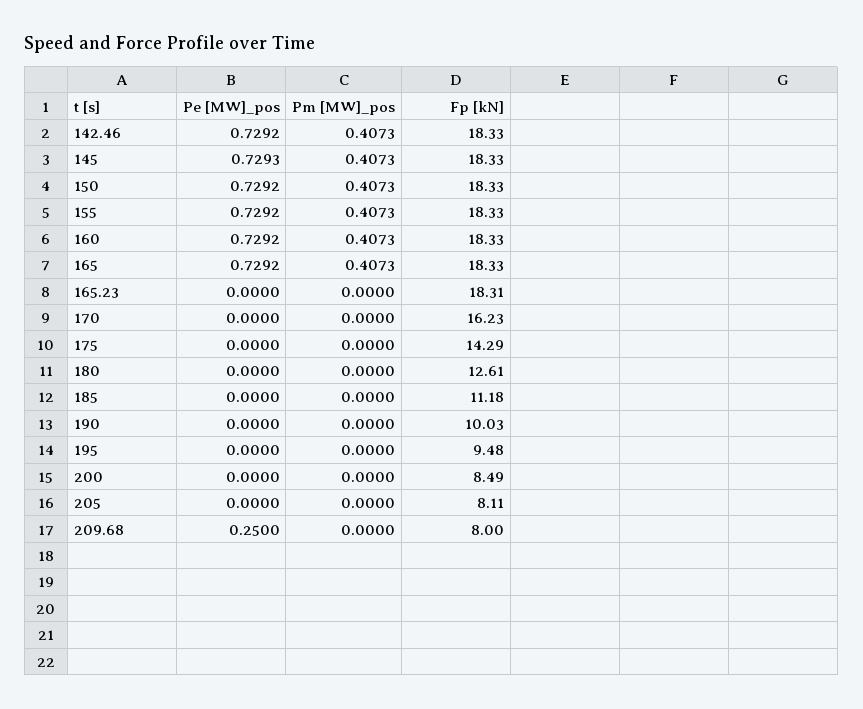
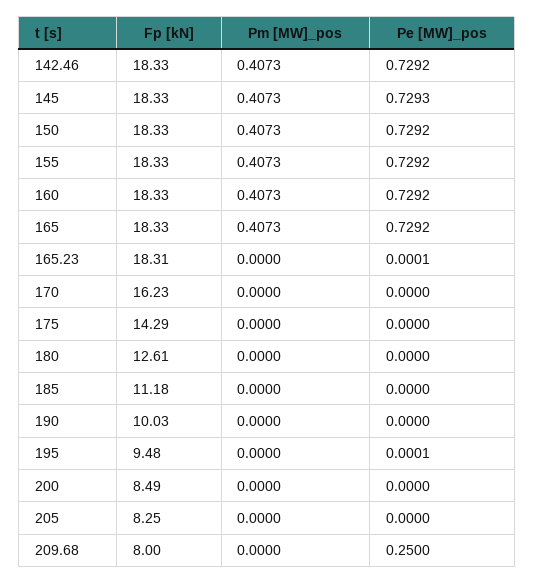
  {
    "Pe [MW]_pos": {
      "142.46": 0.7292,
      "145": 0.7293,
      "150": 0.7292,
      "155": 0.7292,
      "160": 0.7292,
      "165": 0.7292,
-     "165.23": 0,
+     "165.23": 0.0001,
      "170": 0,
      "175": 0,
      "180": 0,
      "185": 0,
      "190": 0,
-     "195": 0,
+     "195": 0.0001,
      "200": 0,
      "205": 0,
      "209.68": 0.25
    },
    "Pm [MW]_pos": {
      "142.46": 0.4073,
      "145": 0.4073,
      "150": 0.4073,
      "155": 0.4073,
      "160": 0.4073,
      "165": 0.4073,
      "165.23": 0,
      "170": 0,
      "175": 0,
      "180": 0,
      "185": 0,
      "190": 0,
      "195": 0,
      "200": 0,
      "205": 0,
      "209.68": 0
    },
    "Fp [kN]": {
      "142.46": 18.33,
      "145": 18.33,
      "150": 18.33,
      "155": 18.33,
      "160": 18.33,
      "165": 18.33,
      "165.23": 18.31,
      "170": 16.23,
      "175": 14.29,
      "180": 12.61,
      "185": 11.18,
      "190": 10.03,
      "195": 9.48,
      "200": 8.49,
-     "205": 8.11,
+     "205": 8.25,
      "209.68": 8
    }
  }

